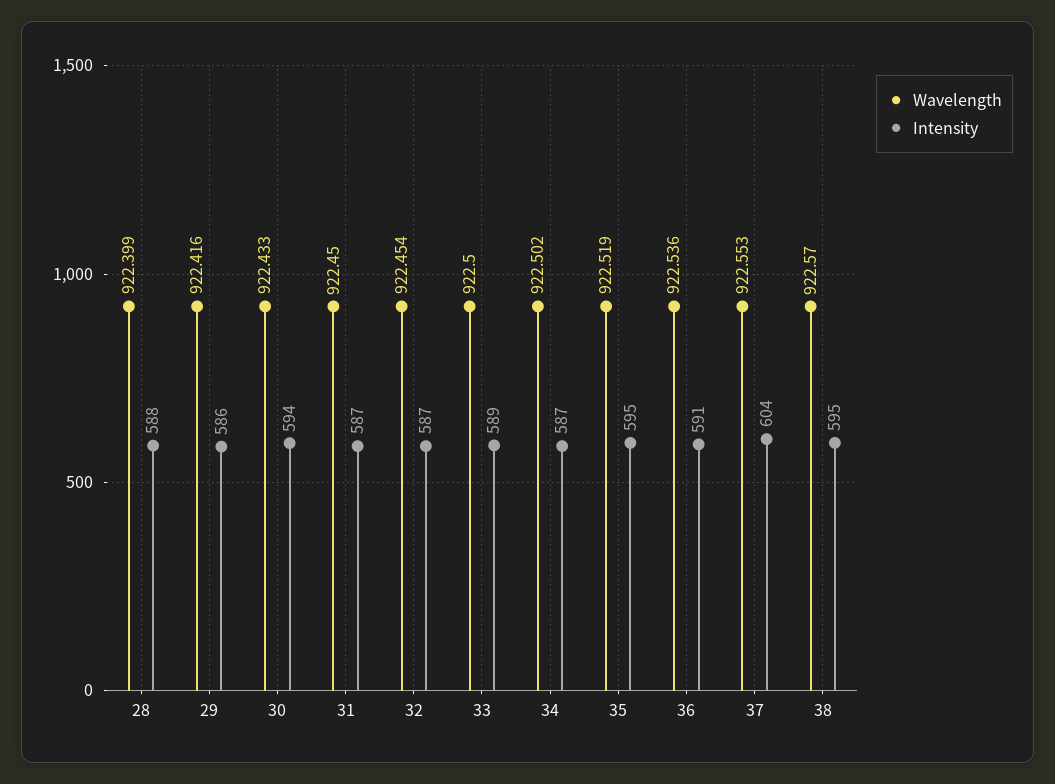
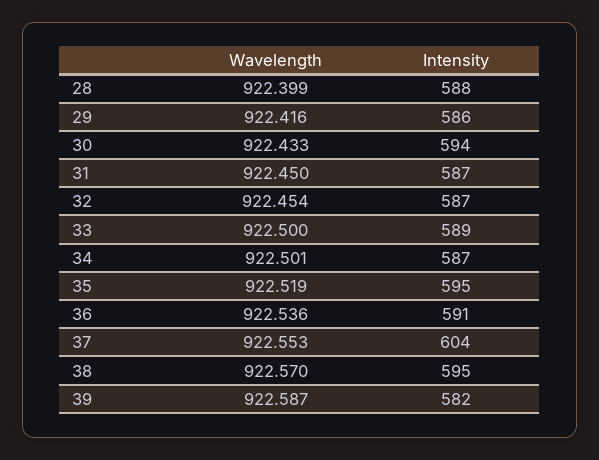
  {
    "Wavelength": {
      "28": 922.399,
      "29": 922.416,
      "30": 922.433,
      "31": 922.45,
      "32": 922.454,
      "33": 922.5,
-     "34": 922.502,
+     "34": 922.501,
      "35": 922.519,
      "36": 922.536,
      "37": 922.553,
-     "38": 922.57
+     "38": 922.57,
+     "39": 922.587
    },
    "Intensity": {
      "28": 588,
      "29": 586,
      "30": 594,
      "31": 587,
      "32": 587,
      "33": 589,
      "34": 587,
      "35": 595,
      "36": 591,
      "37": 604,
-     "38": 595
+     "38": 595,
+     "39": 582
    }
  }

